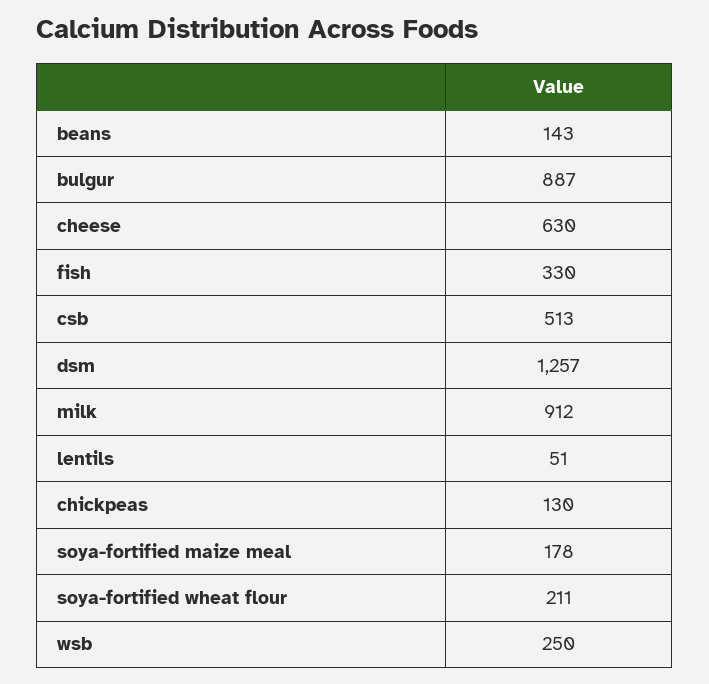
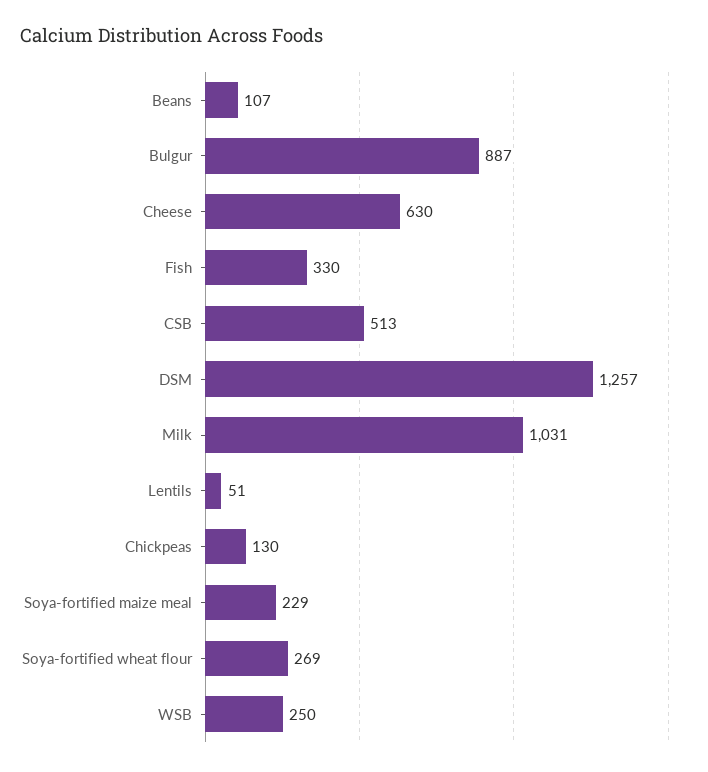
  {
-   "beans": 143,
+   "beans": 107,
    "bulgur": 887,
    "cheese": 630,
    "fish": 330,
    "csb": 513,
    "dsm": 1257,
-   "milk": 912,
+   "milk": 1031,
    "lentils": 51,
    "chickpeas": 130,
-   "soya-fortified maize meal": 178,
+   "soya-fortified maize meal": 229,
-   "soya-fortified wheat flour": 211,
+   "soya-fortified wheat flour": 269,
    "wsb": 250
  }

